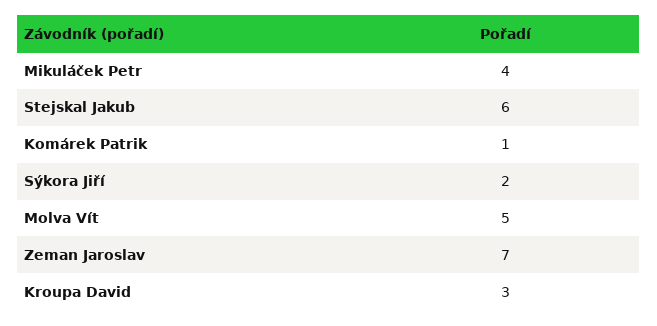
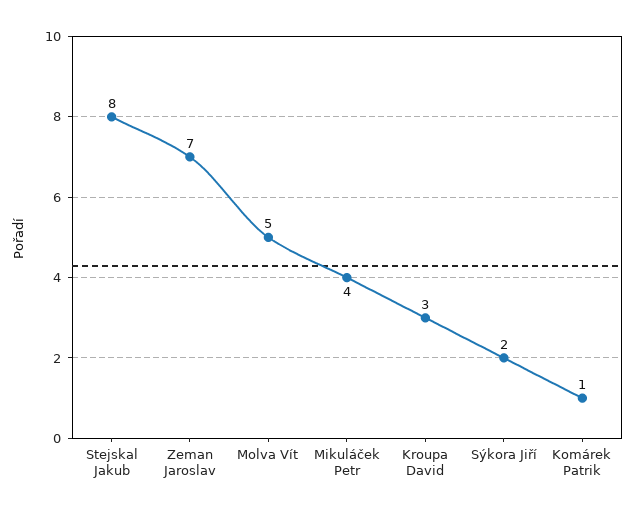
  {
    "Mikuláček Petr": 4,
-   "Stejskal Jakub": 6,
+   "Stejskal Jakub": 8,
    "Komárek Patrik": 1,
    "Sýkora Jiří": 2,
    "Molva Vít": 5,
    "Zeman Jaroslav": 7,
    "Kroupa David": 3
  }

